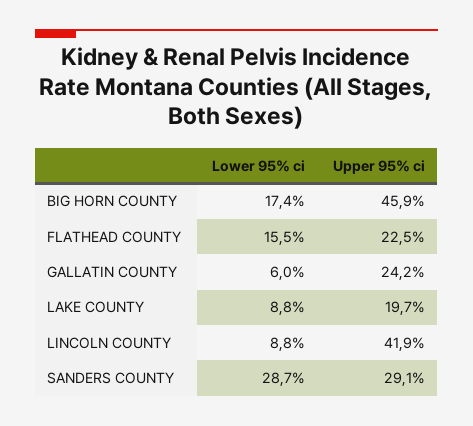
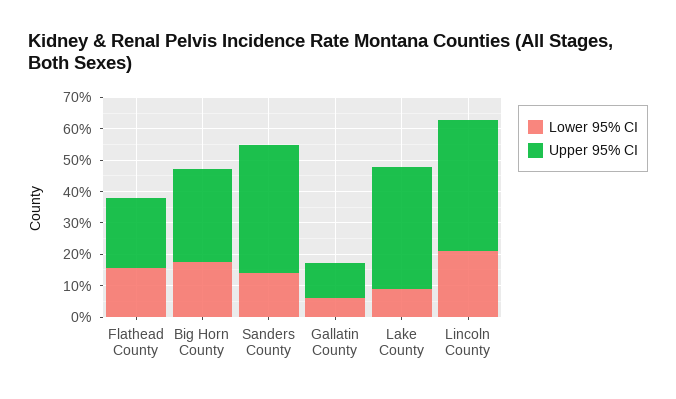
  {
    "Lower 95% ci": {
      "BIG HORN COUNTY": 17.4,
      "FLATHEAD COUNTY": 15.5,
      "GALLATIN COUNTY": 6,
      "LAKE COUNTY": 8.8,
-     "LINCOLN COUNTY": 8.8,
+     "LINCOLN COUNTY": 20,
-     "SANDERS COUNTY": 28.7
+     "SANDERS COUNTY": 15
    },
    "Upper 95% ci": {
-     "BIG HORN COUNTY": 45.9,
+     "BIG HORN COUNTY": 30,
      "FLATHEAD COUNTY": 22.5,
-     "GALLATIN COUNTY": 24.2,
+     "GALLATIN COUNTY": 10,
-     "LAKE COUNTY": 19.7,
+     "LAKE COUNTY": 40,
      "LINCOLN COUNTY": 41.9,
-     "SANDERS COUNTY": 29.1
+     "SANDERS COUNTY": 40
    }
  }

